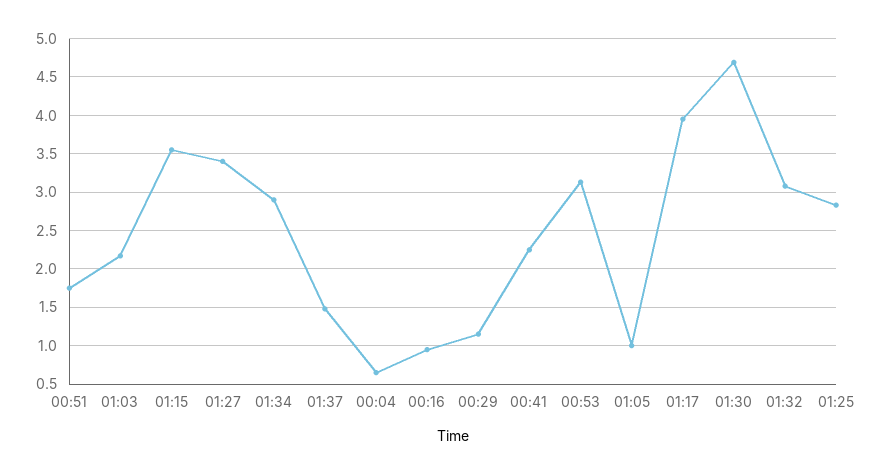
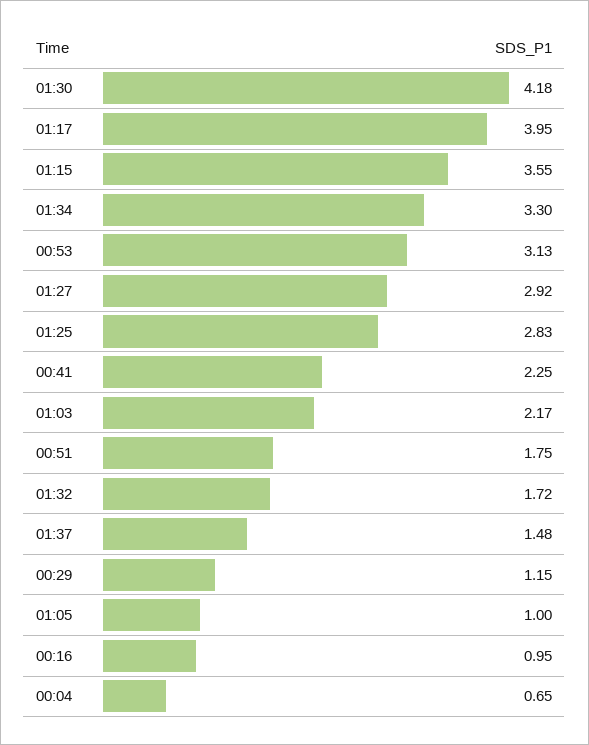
  {
    "00:51": 1.75,
    "01:03": 2.17,
    "01:15": 3.55,
-   "01:27": 3.4,
+   "01:27": 2.92,
-   "01:34": 2.9,
+   "01:34": 3.3,
    "01:37": 1.48,
    "00:04": 0.65,
    "00:16": 0.95,
    "00:29": 1.15,
    "00:41": 2.25,
    "00:53": 3.13,
    "01:05": 1,
    "01:17": 3.95,
-   "01:30": 4.7,
+   "01:30": 4.18,
-   "01:32": 3.1,
+   "01:32": 1.72,
    "01:25": 2.83
  }

